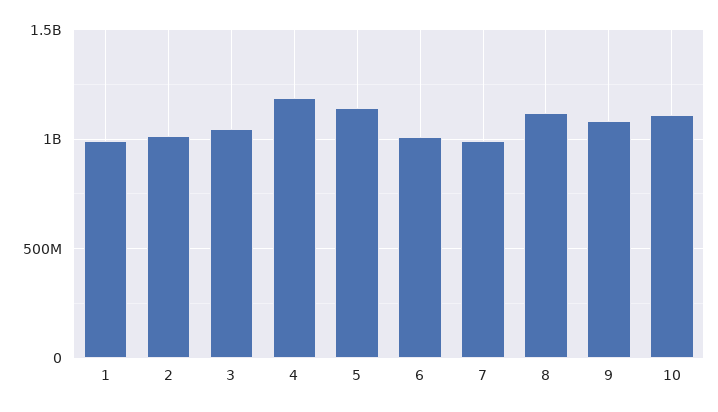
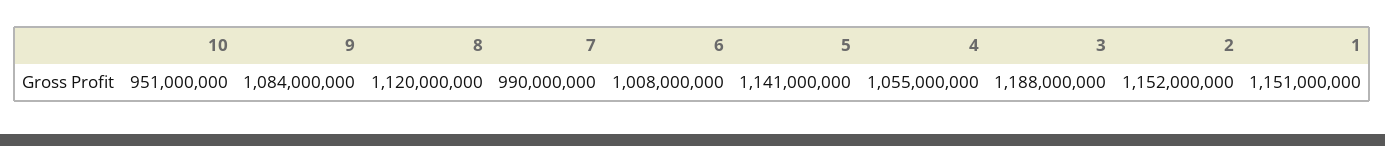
  {
-   "1": 1000000000,
+   "1": 1151000000,
-   "2": 1000000000,
+   "2": 1152000000,
-   "3": 1050000000,
+   "3": 1188000000,
-   "4": 1200000000,
+   "4": 1055000000,
    "5": 1141000000,
    "6": 1008000000,
    "7": 990000000,
    "8": 1120000000,
    "9": 1084000000,
-   "10": 1100000000
+   "10": 951000000
  }

